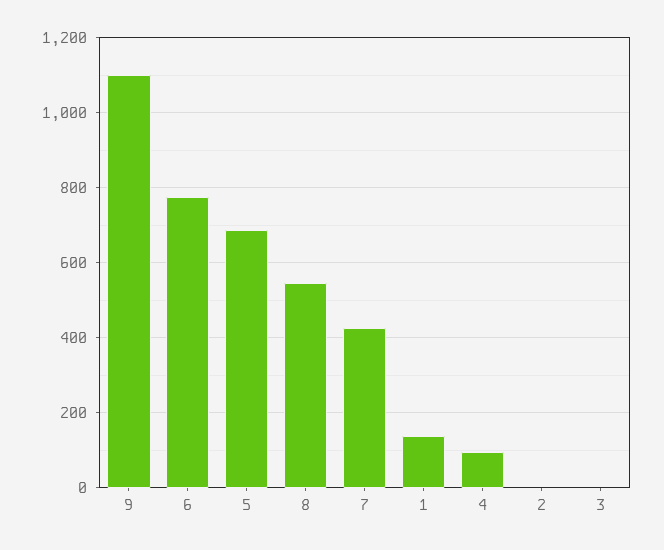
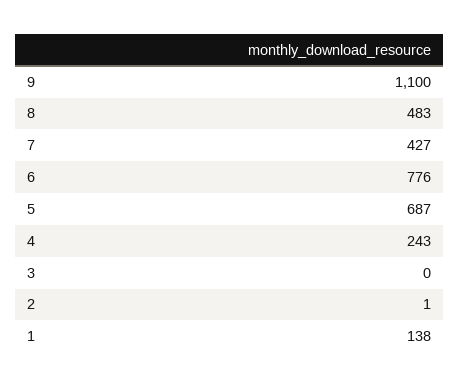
  {
    "9": 1100,
    "6": 776,
    "5": 687,
-   "8": 540,
+   "8": 483,
    "7": 427,
    "1": 138,
-   "4": 100,
+   "4": 243,
    "2": 1,
    "3": 0
  }

